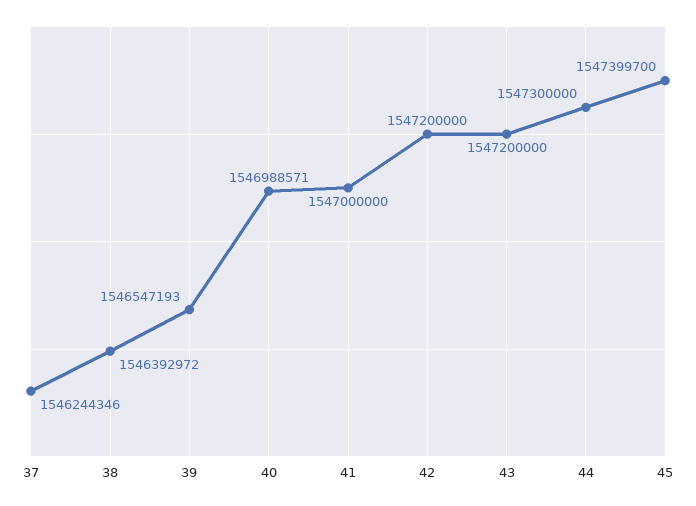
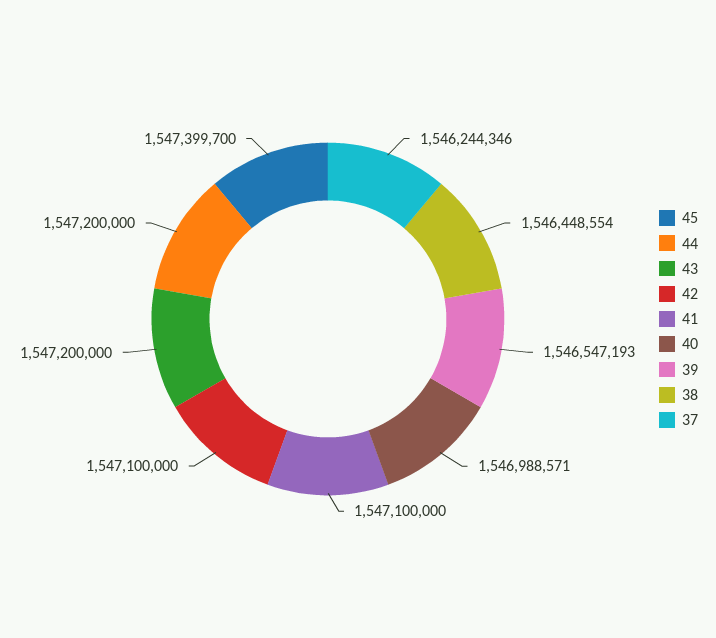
  {
    "37": 1546244346,
-   "38": 1546392972,
+   "38": 1546448554,
    "39": 1546547193,
    "40": 1546988571,
-   "41": 1547000000,
+   "41": 1547100000,
-   "42": 1547200000,
+   "42": 1547100000,
    "43": 1547200000,
-   "44": 1547300000,
+   "44": 1547200000,
    "45": 1547399700
  }

